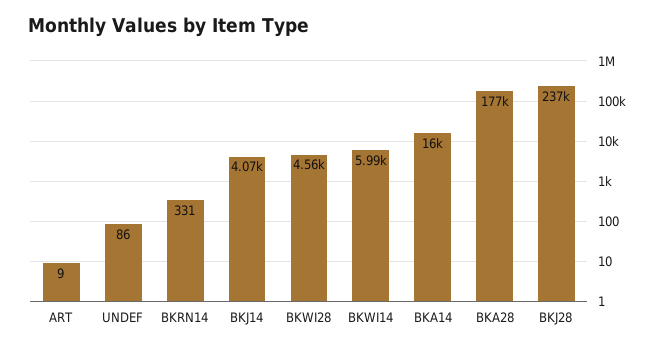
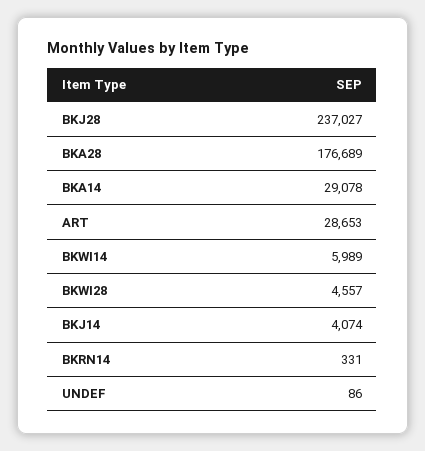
  {
-   "ART": 9,
+   "ART": 28653,
    "UNDEF": 86,
    "BKRN14": 331,
    "BKJ14": 4074,
    "BKWI28": 4557,
    "BKWI14": 5989,
-   "BKA14": 16000,
+   "BKA14": 29078,
    "BKA28": 176689,
    "BKJ28": 237027
  }

